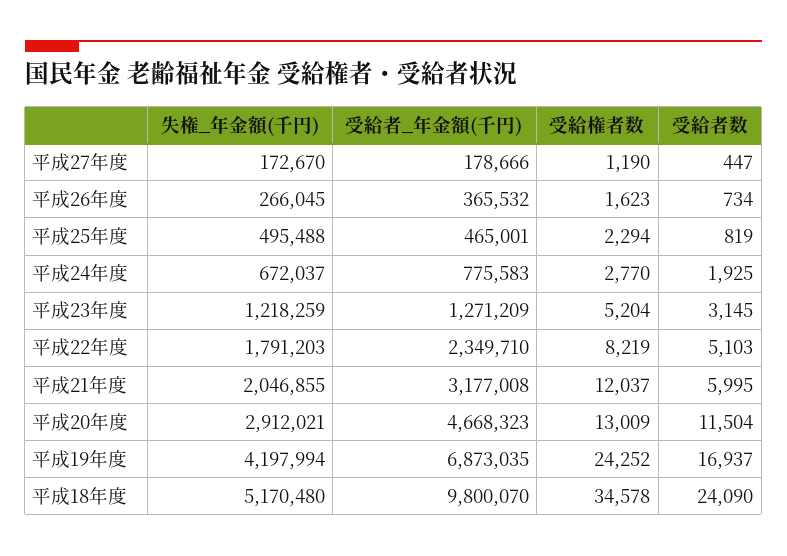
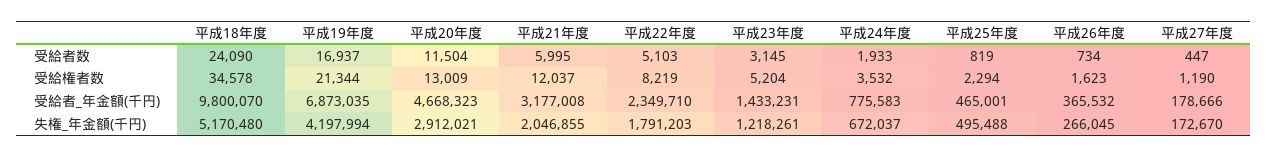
  {
    "失権_年金額(千円)": {
      "平成27年度": 172670,
      "平成26年度": 266045,
      "平成25年度": 495488,
      "平成24年度": 672037,
-     "平成23年度": 1218259,
+     "平成23年度": 1218261,
      "平成22年度": 1791203,
      "平成21年度": 2046855,
      "平成20年度": 2912021,
      "平成19年度": 4197994,
      "平成18年度": 5170480
    },
    "受給者_年金額(千円)": {
      "平成27年度": 178666,
      "平成26年度": 365532,
      "平成25年度": 465001,
      "平成24年度": 775583,
-     "平成23年度": 1271209,
+     "平成23年度": 1433231,
      "平成22年度": 2349710,
      "平成21年度": 3177008,
      "平成20年度": 4668323,
      "平成19年度": 6873035,
      "平成18年度": 9800070
    },
    "受給権者数": {
      "平成27年度": 1190,
      "平成26年度": 1623,
      "平成25年度": 2294,
-     "平成24年度": 2770,
+     "平成24年度": 3532,
      "平成23年度": 5204,
      "平成22年度": 8219,
      "平成21年度": 12037,
      "平成20年度": 13009,
-     "平成19年度": 24252,
+     "平成19年度": 21344,
      "平成18年度": 34578
    },
    "受給者数": {
      "平成27年度": 447,
      "平成26年度": 734,
      "平成25年度": 819,
-     "平成24年度": 1925,
+     "平成24年度": 1933,
      "平成23年度": 3145,
      "平成22年度": 5103,
      "平成21年度": 5995,
      "平成20年度": 11504,
      "平成19年度": 16937,
      "平成18年度": 24090
    }
  }

